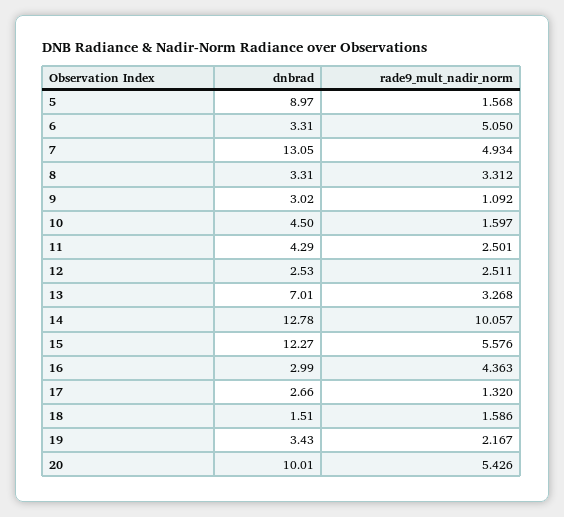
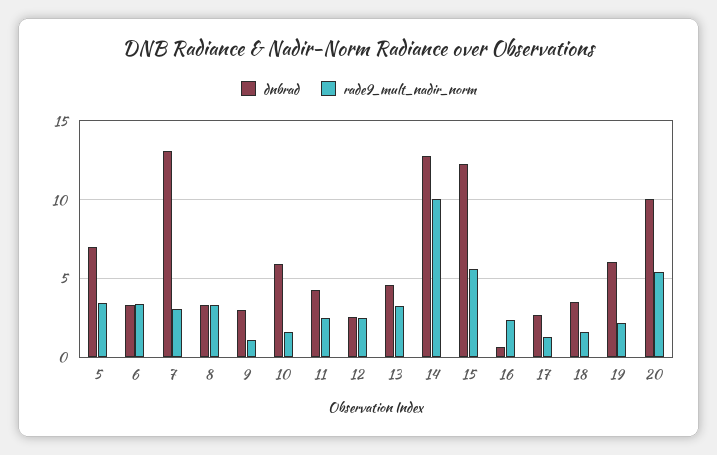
  {
    "dnbrad": {
-     "5": 8.97,
+     "5": 7,
      "6": 3.31,
      "7": 13.05,
      "8": 3.31,
      "9": 3.02,
-     "10": 4.5,
+     "10": 6,
      "11": 4.29,
      "12": 2.53,
-     "13": 7.01,
+     "13": 4.5,
      "14": 12.78,
      "15": 12.27,
-     "16": 2.99,
+     "16": 0.5,
      "17": 2.66,
-     "18": 1.51,
+     "18": 3.5,
-     "19": 3.43,
+     "19": 6,
      "20": 10.01
    },
    "rade9_mult_nadir_norm": {
-     "5": 1.568,
+     "5": 3.5,
-     "6": 5.05,
+     "6": 3.5,
-     "7": 4.934,
+     "7": 3,
      "8": 3.312,
      "9": 1.092,
      "10": 1.597,
      "11": 2.501,
      "12": 2.511,
      "13": 3.268,
      "14": 10.057,
      "15": 5.576,
-     "16": 4.363,
+     "16": 2.5,
      "17": 1.32,
      "18": 1.586,
      "19": 2.167,
      "20": 5.426
    }
  }

